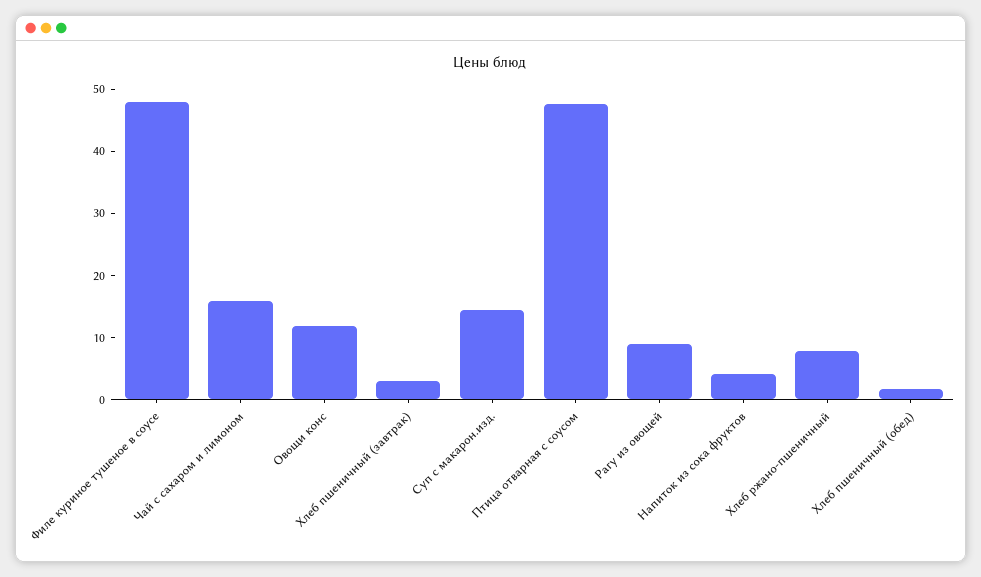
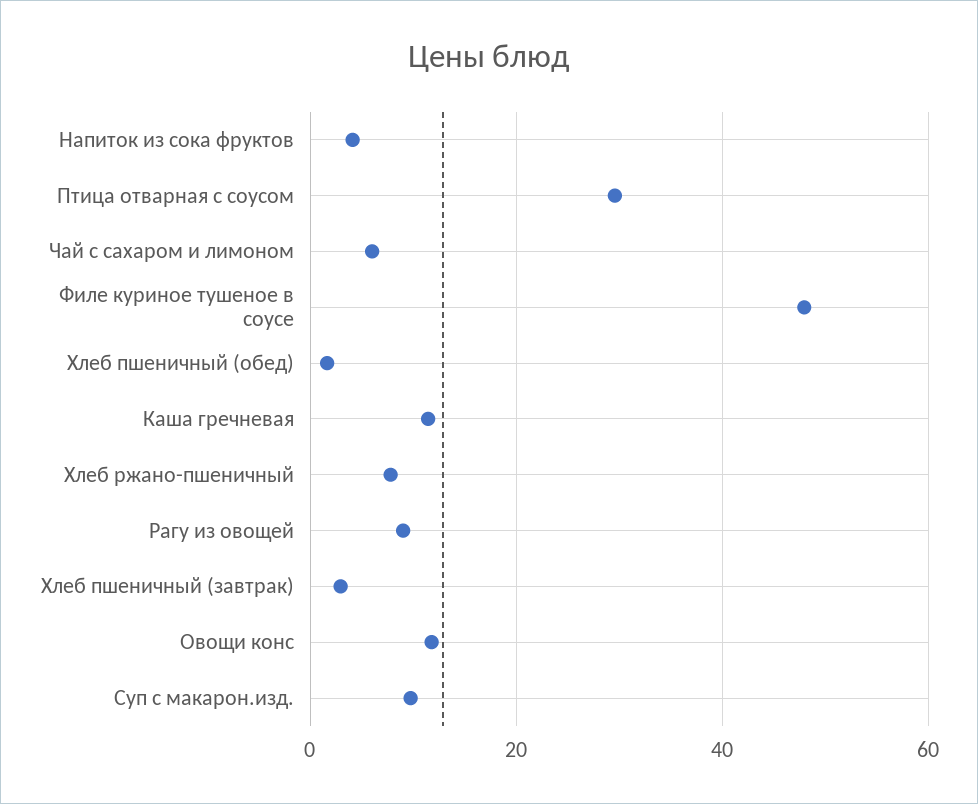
  {
    "Филе куриное тушеное в соусе": 48,
-   "Чай с сахаром и лимоном": 16,
+   "Чай с сахаром и лимоном": 6,
    "Овощи конс": 12,
    "Хлеб пшеничный (завтрак)": 2,
-   "Суп с макарон.изд.": 14,
+   "Суп с макарон.изд.": 10,
-   "Птица отварная с соусом": 48,
+   "Птица отварная с соусом": 30,
    "Рагу из овощей": 10,
    "Напиток из сока фруктов": 4,
    "Хлеб ржано-пшеничный": 8,
-   "Хлеб пшеничный (обед)": 2
+   "Хлеб пшеничный (обед)": 2,
+   "Каша гречневая": 12
  }

